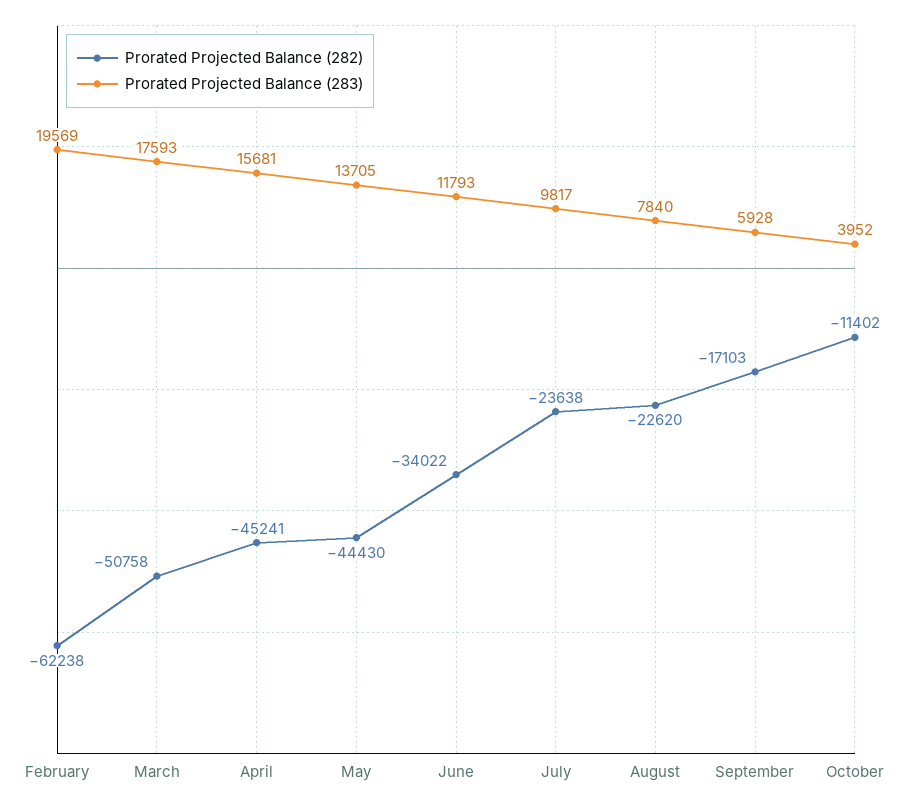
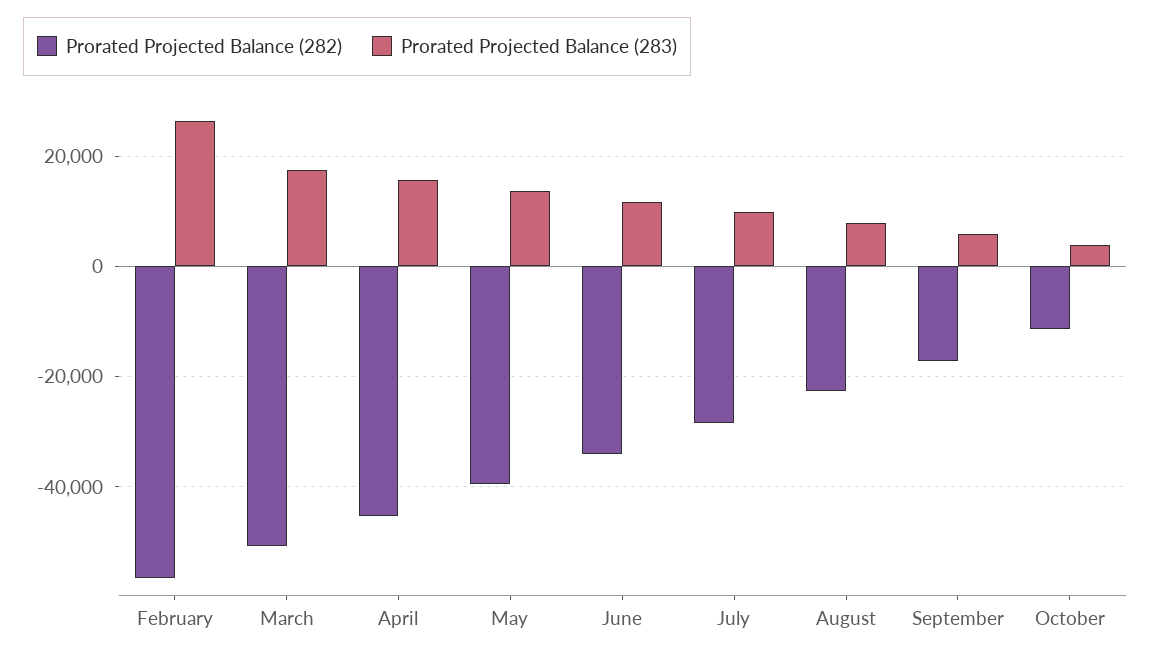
  {
    "Prorated Projected Balance (282)": {
-     "February": -62238,
+     "February": -56000,
      "March": -50758,
      "April": -45241,
-     "May": -44430,
+     "May": -40000,
      "June": -34022,
-     "July": -23638,
+     "July": -28000,
      "August": -22620,
      "September": -17103,
      "October": -11402
    },
    "Prorated Projected Balance (283)": {
-     "February": 19569,
+     "February": 26000,
      "March": 17593,
      "April": 15681,
      "May": 13705,
      "June": 11793,
      "July": 9817,
      "August": 7840,
      "September": 5928,
      "October": 3952
    }
  }

